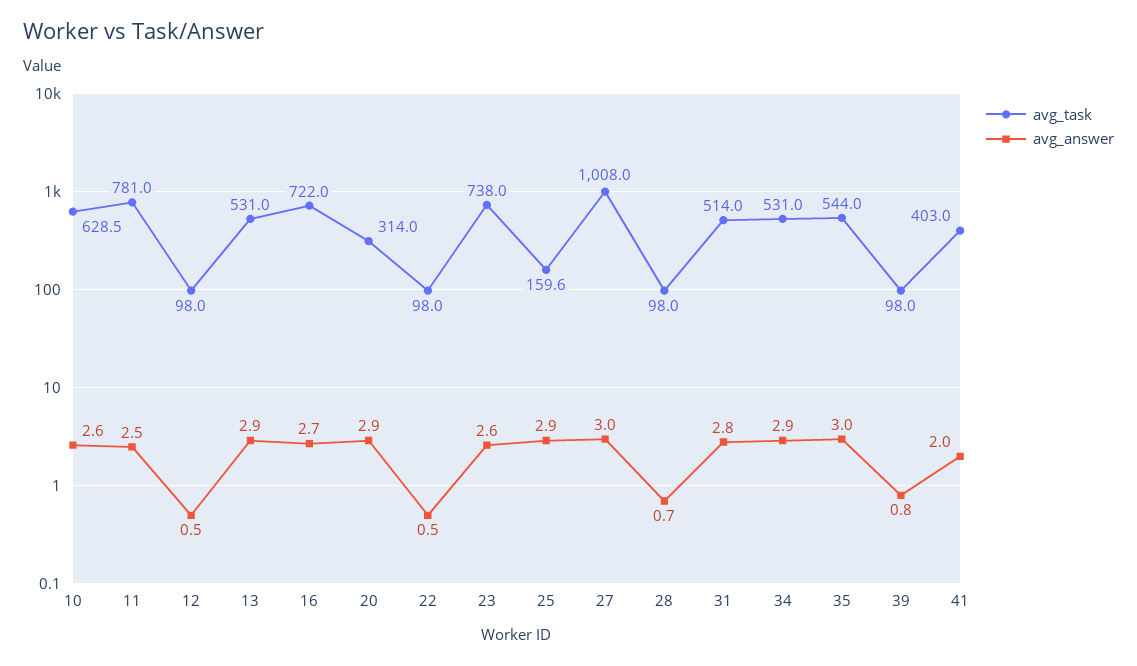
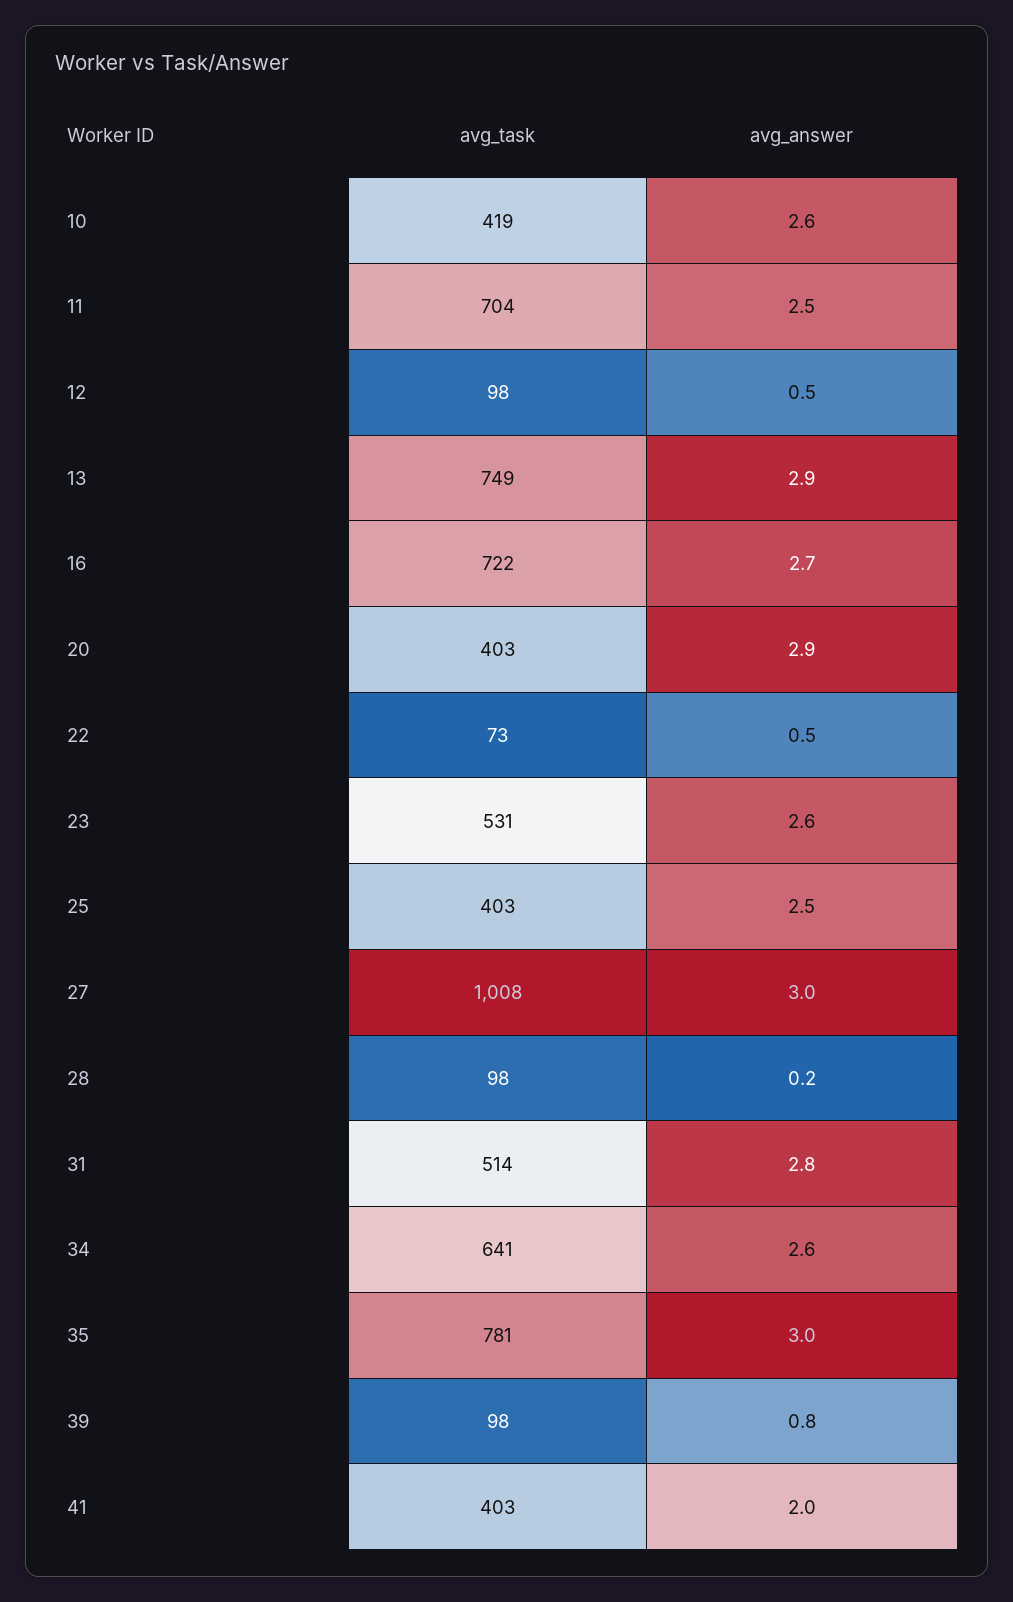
  {
    "avg_task": {
-     "10": 628.5,
+     "10": 419,
-     "11": 781,
+     "11": 704,
      "12": 98,
-     "13": 531,
+     "13": 749,
      "16": 722,
-     "20": 314,
+     "20": 403,
-     "22": 98,
+     "22": 73,
-     "23": 738,
+     "23": 531,
-     "25": 159.6,
+     "25": 403,
      "27": 1008,
      "28": 98,
      "31": 514,
-     "34": 531,
+     "34": 641,
-     "35": 544,
+     "35": 781,
      "39": 98,
      "41": 403
    },
    "avg_answer": {
      "10": 2.6,
      "11": 2.5,
      "12": 0.5,
      "13": 2.9,
      "16": 2.7,
      "20": 2.9,
      "22": 0.5,
      "23": 2.6,
-     "25": 2.9,
+     "25": 2.5,
      "27": 3,
-     "28": 0.7,
+     "28": 0.2,
      "31": 2.8,
-     "34": 2.9,
+     "34": 2.6,
      "35": 3,
      "39": 0.8,
      "41": 2
    }
  }

